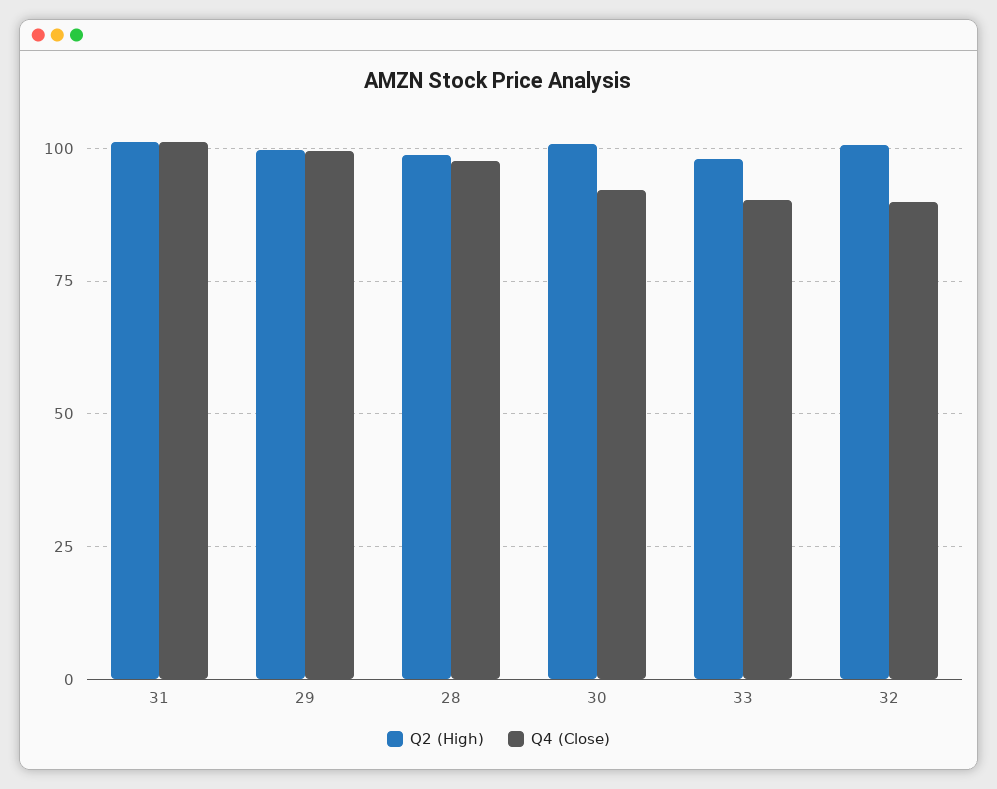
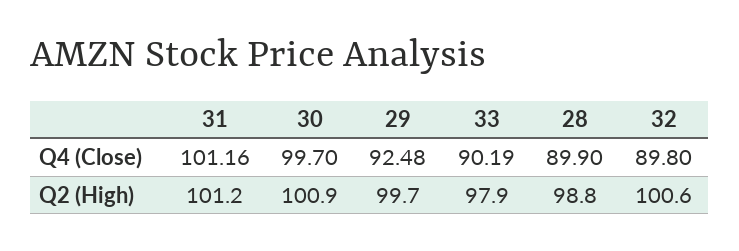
  {
    "Q2 (High)": {
      "31": 101.2,
      "29": 99.7,
      "28": 98.8,
      "30": 100.9,
      "33": 97.9,
      "32": 100.6
    },
    "Q4 (Close)": {
      "31": 101.16,
-     "29": 100,
+     "29": 92.48,
-     "28": 97.5,
+     "28": 89.9,
-     "30": 92.5,
+     "30": 99.7,
      "33": 90.19,
      "32": 89.8
    }
  }

